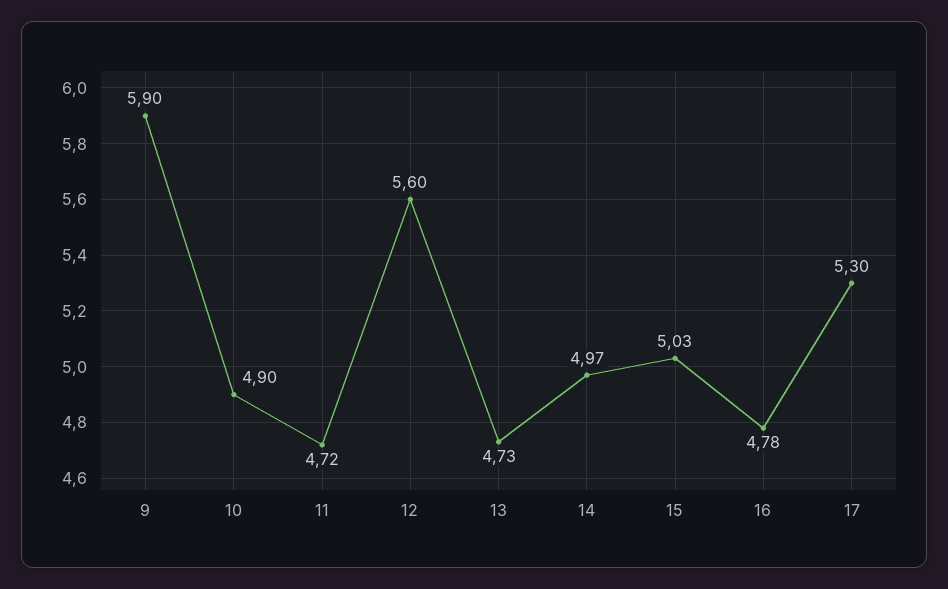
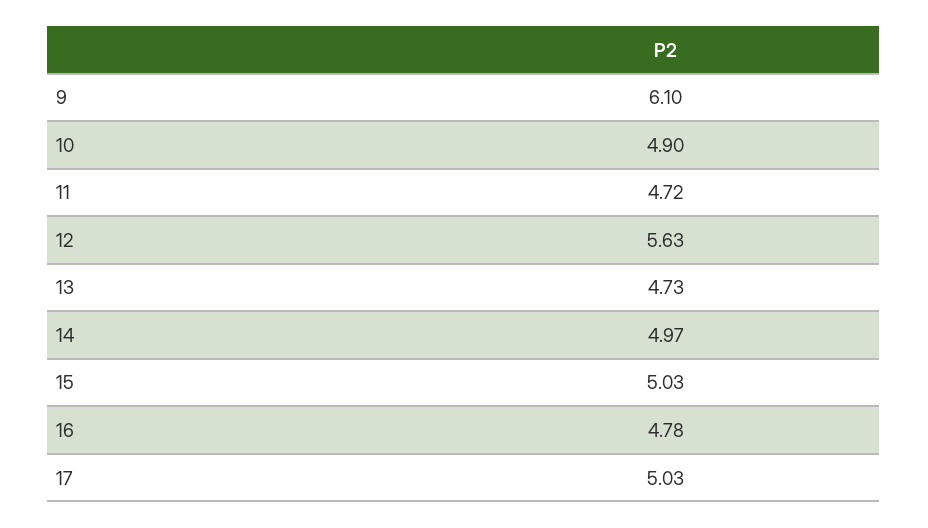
  {
-   "9": 5.9,
+   "9": 6.1,
    "10": 4.9,
    "11": 4.72,
-   "12": 5.6,
+   "12": 5.63,
    "13": 4.73,
    "14": 4.97,
    "15": 5.03,
    "16": 4.78,
-   "17": 5.3
+   "17": 5.03
  }

